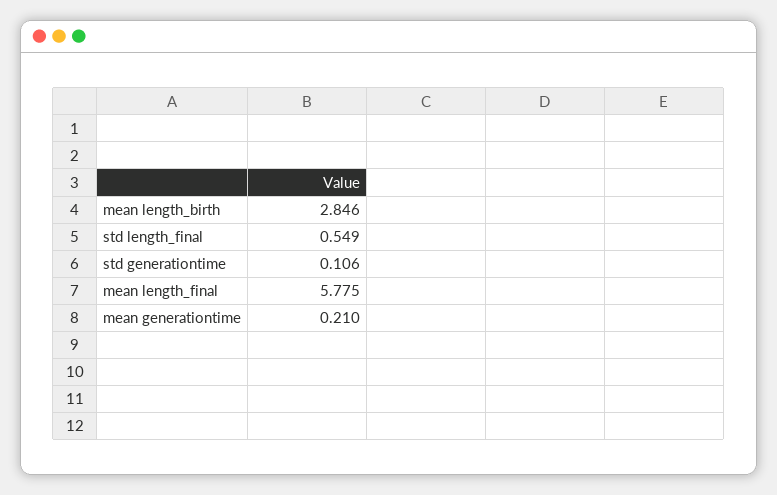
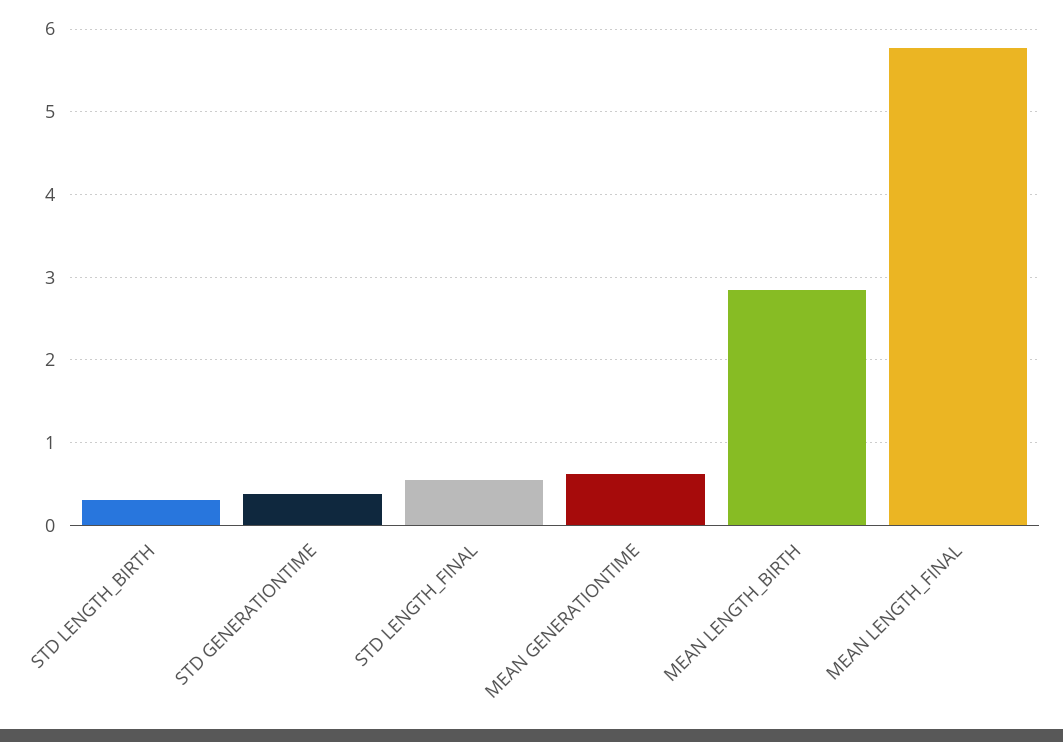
  {
    "mean length_birth": 2.846,
    "std length_final": 0.549,
-   "std generationtime": 0.106,
+   "std generationtime": 0.4,
    "mean length_final": 5.775,
-   "mean generationtime": 0.21
+   "mean generationtime": 0.6,
+   "STD LENGTH_BIRTH": 0.3
  }

